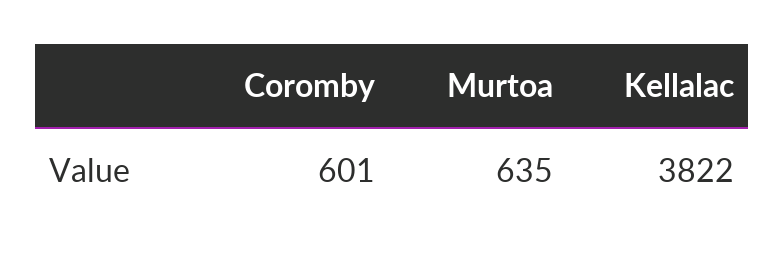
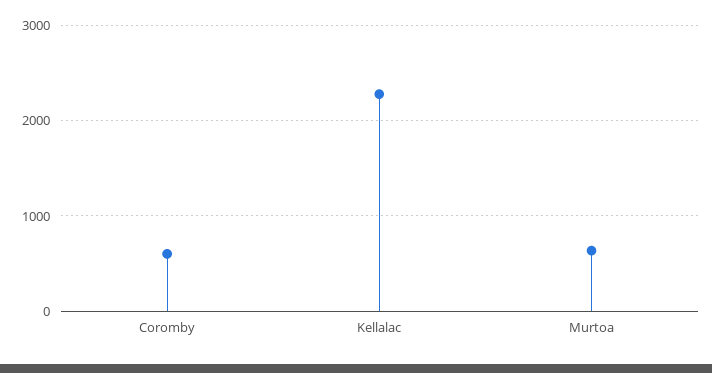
  {
    "Coromby": 601,
    "Murtoa": 635,
-   "Kellalac": 3822
+   "Kellalac": 2300
  }

